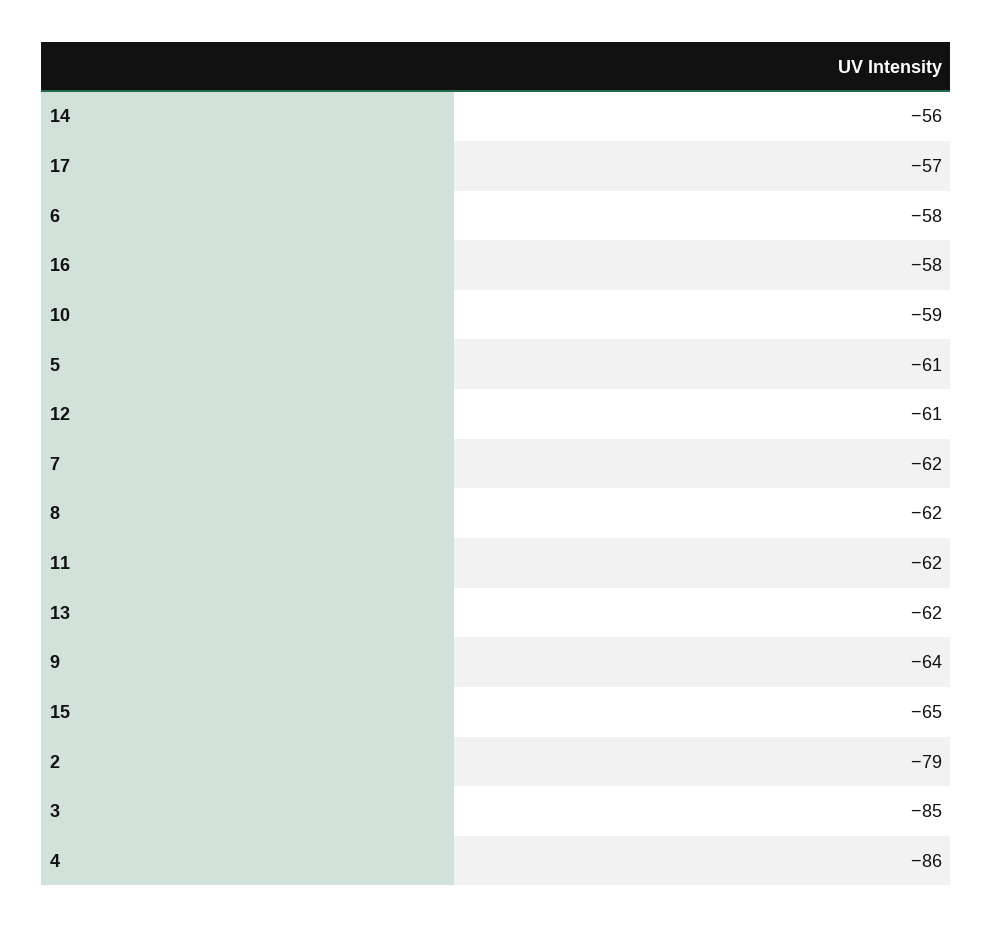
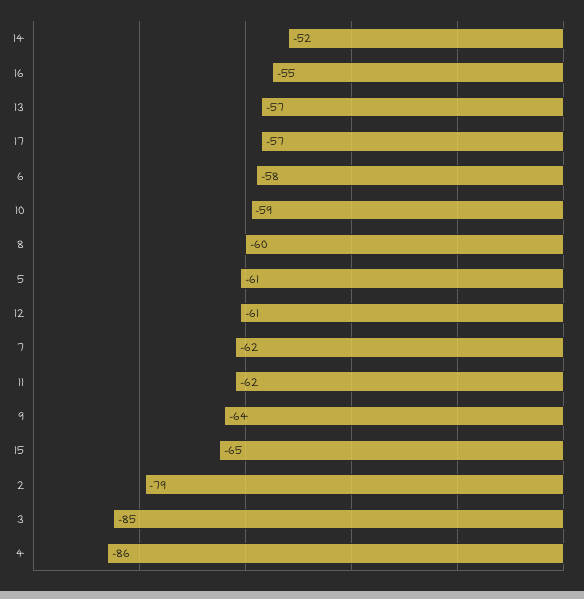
  {
-   "14": -56,
+   "14": -52,
    "17": -57,
    "6": -58,
-   "16": -58,
+   "16": -55,
    "10": -59,
    "5": -61,
    "12": -61,
    "7": -62,
-   "8": -62,
+   "8": -60,
    "11": -62,
-   "13": -62,
+   "13": -57,
    "9": -64,
    "15": -65,
    "2": -79,
    "3": -85,
    "4": -86
  }

